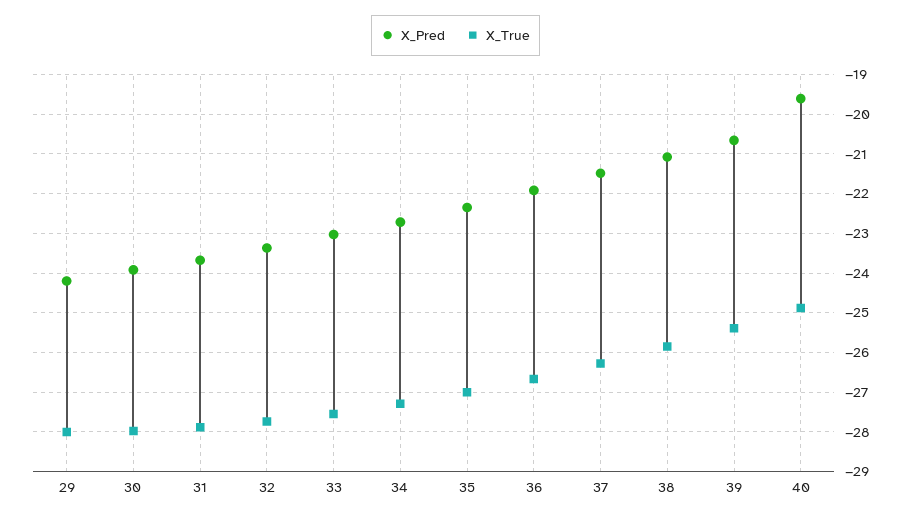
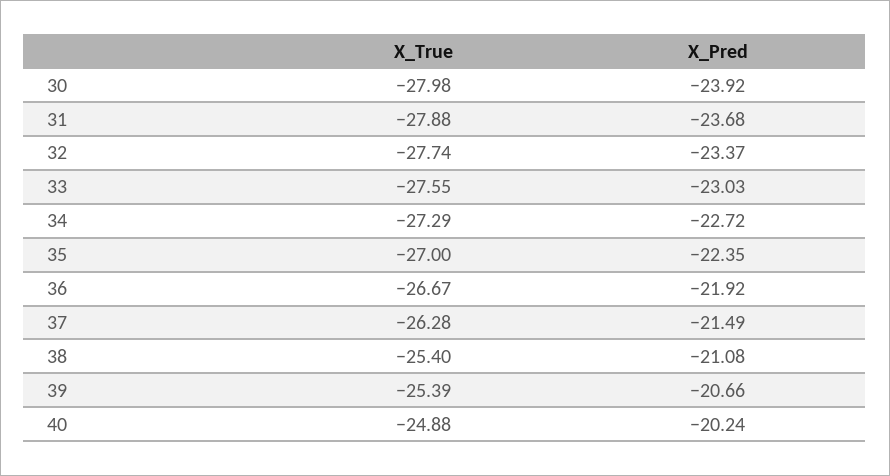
  {
    "X_Pred": {
-     "29": -24.2,
      "30": -23.92,
      "31": -23.68,
      "32": -23.37,
      "33": -23.03,
      "34": -22.72,
      "35": -22.35,
      "36": -21.92,
      "37": -21.49,
      "38": -21.08,
      "39": -20.66,
-     "40": -19.6
+     "40": -20.24
    },
    "X_True": {
-     "29": -28,
      "30": -27.98,
      "31": -27.88,
      "32": -27.74,
      "33": -27.55,
      "34": -27.29,
      "35": -27,
      "36": -26.67,
      "37": -26.28,
-     "38": -25.8,
+     "38": -25.4,
      "39": -25.39,
      "40": -24.88
    }
  }

